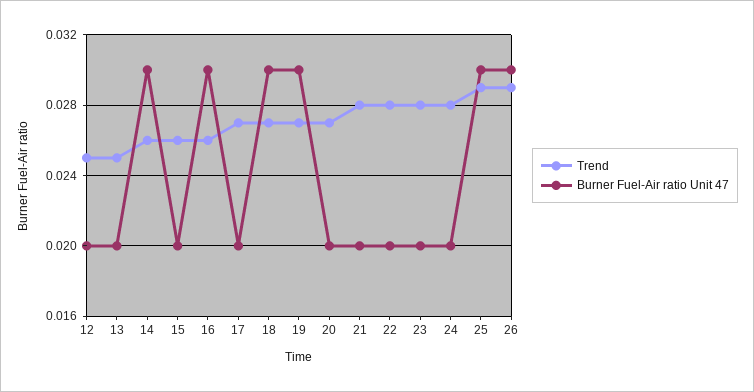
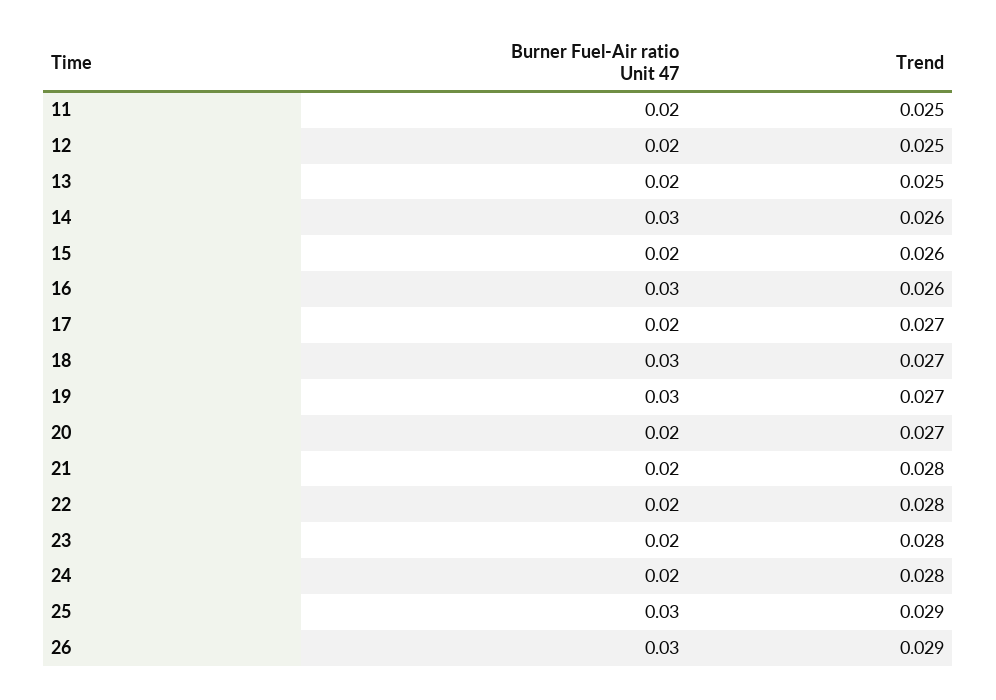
  {
    "Trend": {
      "12": 0.025,
      "13": 0.025,
      "14": 0.026,
      "15": 0.026,
      "16": 0.026,
      "17": 0.027,
      "18": 0.027,
      "19": 0.027,
      "20": 0.027,
      "21": 0.028,
      "22": 0.028,
      "23": 0.028,
      "24": 0.028,
      "25": 0.029,
-     "26": 0.029
+     "26": 0.029,
+     "11": 0.025
    },
    "Burner Fuel-Air ratio Unit 47": {
      "12": 0.02,
      "13": 0.02,
      "14": 0.03,
      "15": 0.02,
      "16": 0.03,
      "17": 0.02,
      "18": 0.03,
      "19": 0.03,
      "20": 0.02,
      "21": 0.02,
      "22": 0.02,
      "23": 0.02,
      "24": 0.02,
      "25": 0.03,
-     "26": 0.03
+     "26": 0.03,
+     "11": 0.02
    }
  }

